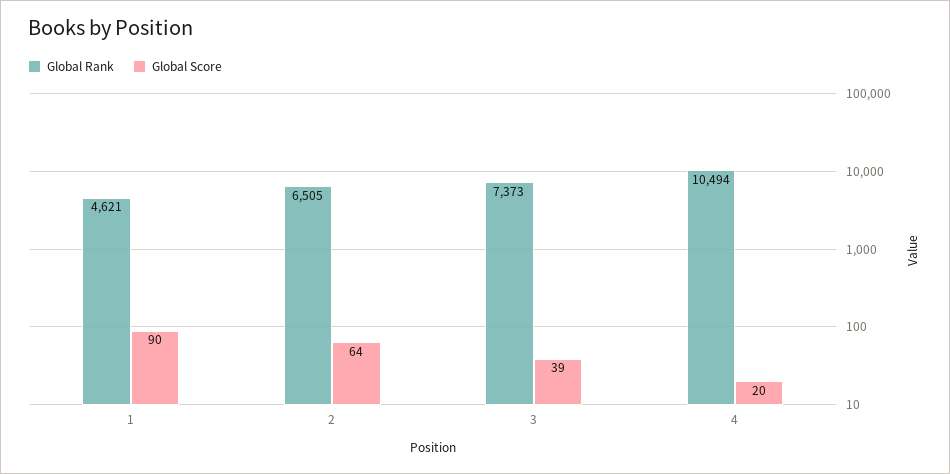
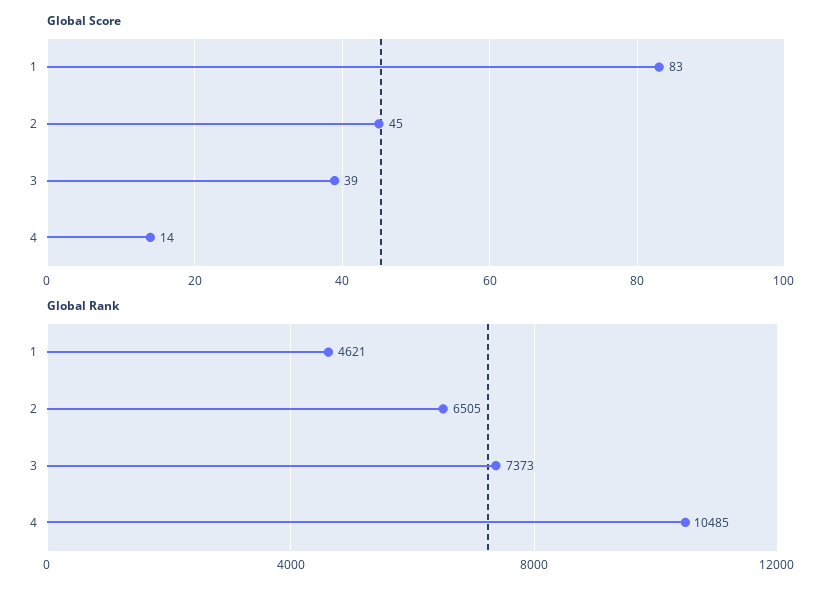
  {
    "Global Rank": {
      "1": 4621,
      "2": 6505,
      "3": 7373,
-     "4": 10494
+     "4": 10485
    },
    "Global Score": {
-     "1": 90,
+     "1": 83,
-     "2": 64,
+     "2": 45,
      "3": 39,
-     "4": 20
+     "4": 14
    }
  }

